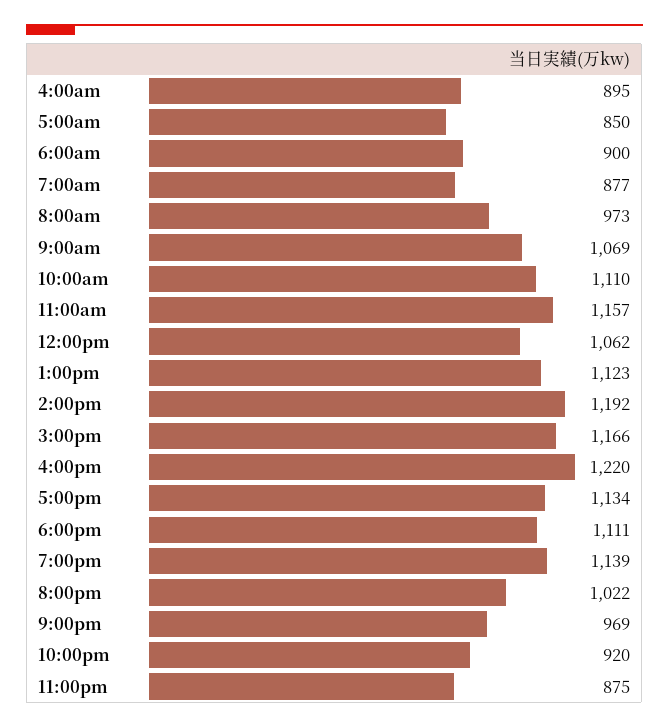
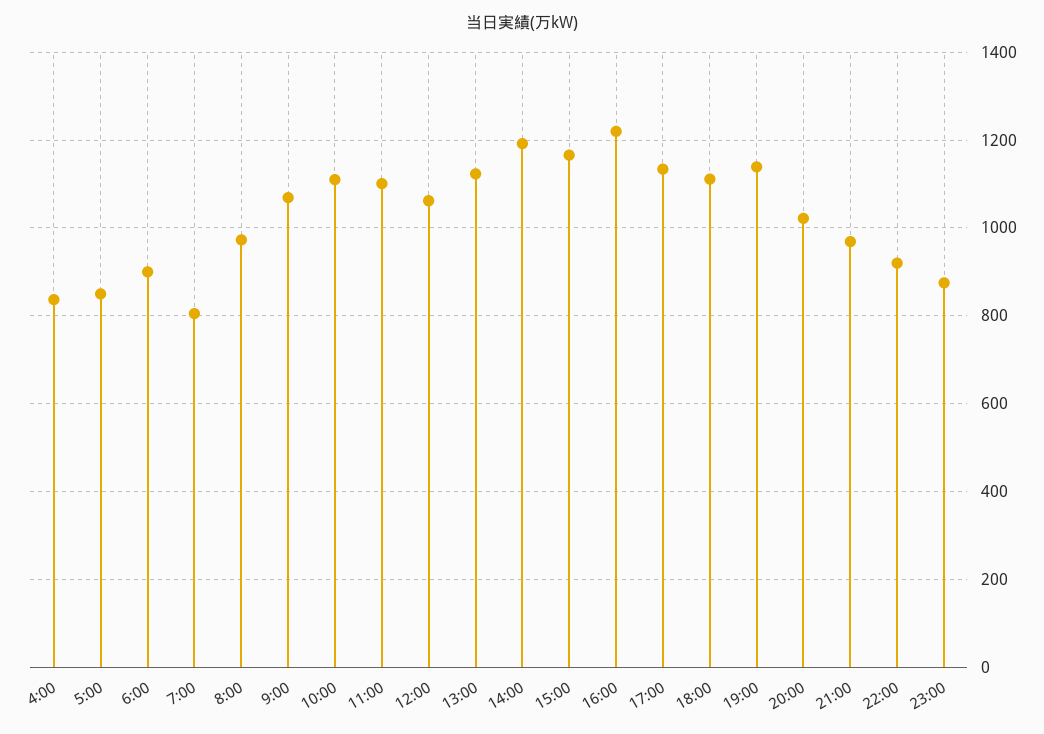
  {
-   "4:00am": 895,
+   "4:00am": 840,
    "5:00am": 850,
    "6:00am": 900,
-   "7:00am": 877,
+   "7:00am": 800,
    "8:00am": 973,
    "9:00am": 1069,
    "10:00am": 1110,
-   "11:00am": 1157,
+   "11:00am": 1100,
    "12:00pm": 1062,
    "1:00pm": 1123,
    "2:00pm": 1192,
    "3:00pm": 1166,
    "4:00pm": 1220,
    "5:00pm": 1134,
    "6:00pm": 1111,
    "7:00pm": 1139,
    "8:00pm": 1022,
    "9:00pm": 969,
    "10:00pm": 920,
    "11:00pm": 875
  }

